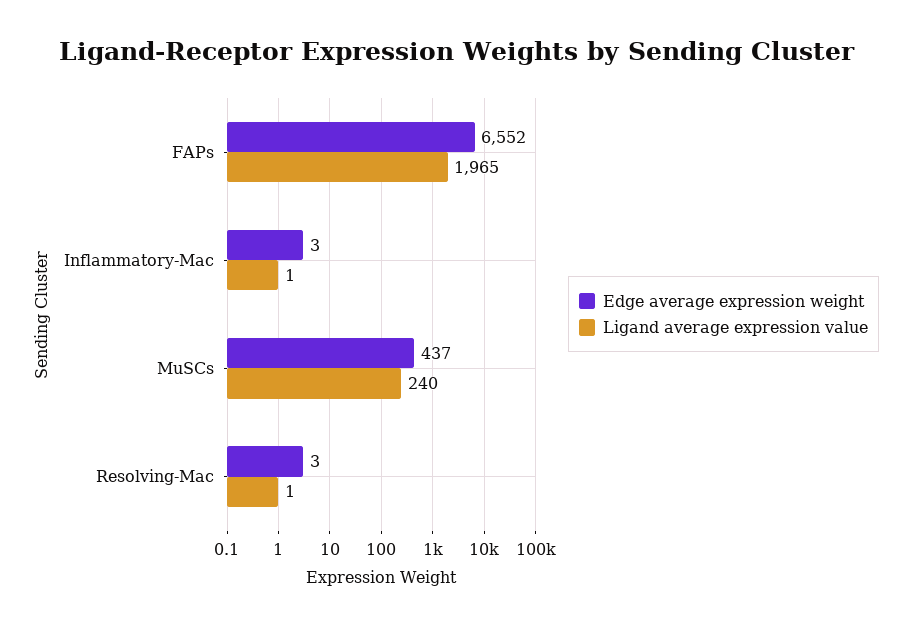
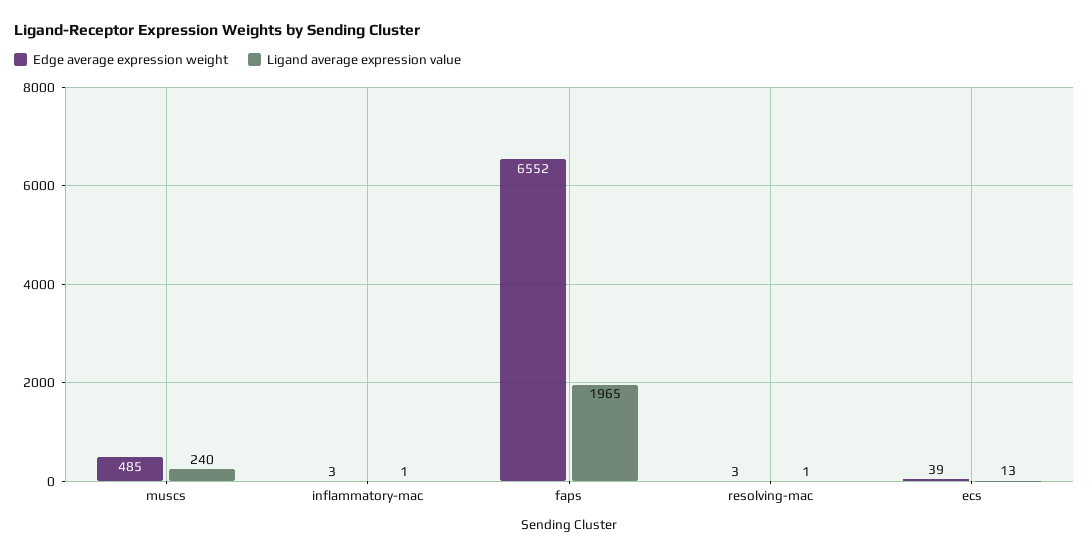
  {
    "Edge average expression weight": {
      "FAPs": 6552,
      "Inflammatory-Mac": 3,
-     "MuSCs": 437,
+     "MuSCs": 485,
-     "Resolving-Mac": 3
+     "Resolving-Mac": 3,
+     "ecs": 39
    },
    "Ligand average expression value": {
      "FAPs": 1965,
      "Inflammatory-Mac": 1,
      "MuSCs": 240,
-     "Resolving-Mac": 1
+     "Resolving-Mac": 1,
+     "ecs": 13
    }
  }

